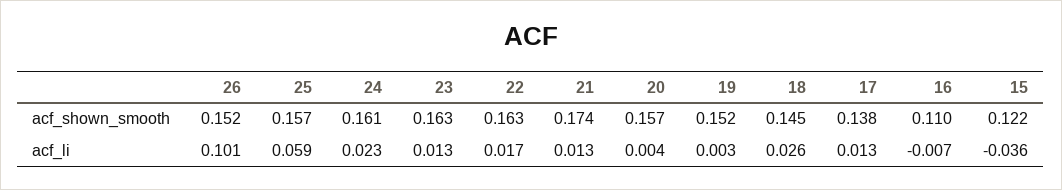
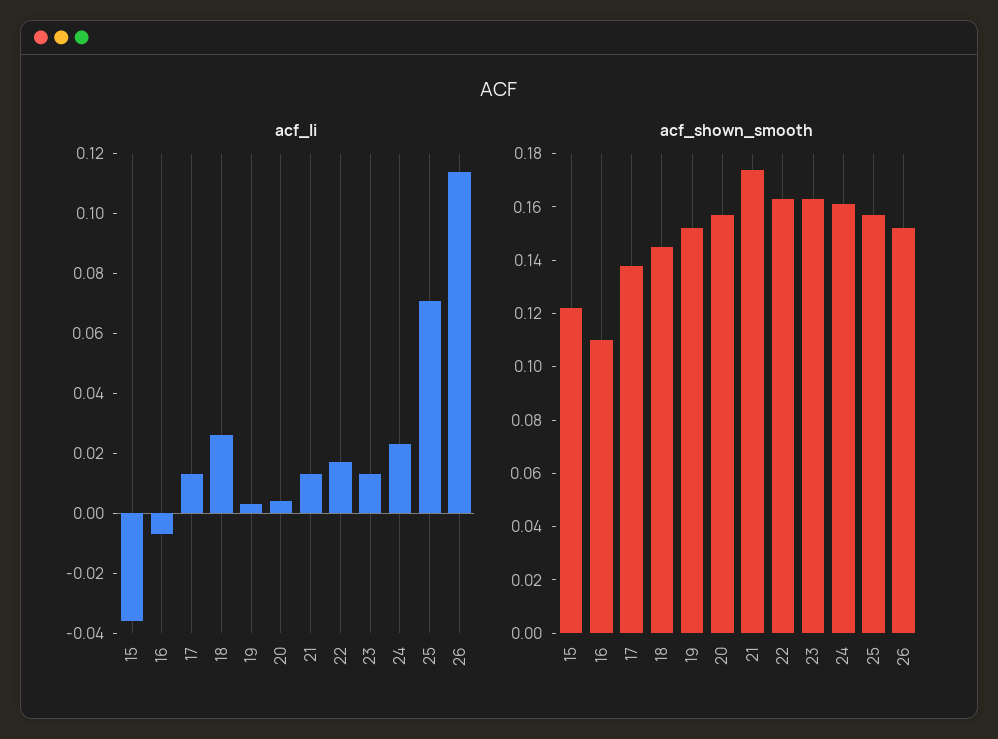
  {
    "acf_shown_smooth": {
      "26": 0.152,
      "25": 0.157,
      "24": 0.161,
      "23": 0.163,
      "22": 0.163,
      "21": 0.174,
      "20": 0.157,
      "19": 0.152,
      "18": 0.145,
      "17": 0.138,
      "16": 0.11,
      "15": 0.122
    },
    "acf_li": {
-     "26": 0.101,
+     "26": 0.115,
-     "25": 0.059,
+     "25": 0.07,
      "24": 0.023,
      "23": 0.013,
      "22": 0.017,
      "21": 0.013,
      "20": 0.004,
      "19": 0.003,
      "18": 0.026,
      "17": 0.013,
      "16": -0.007,
      "15": -0.036
    }
  }

